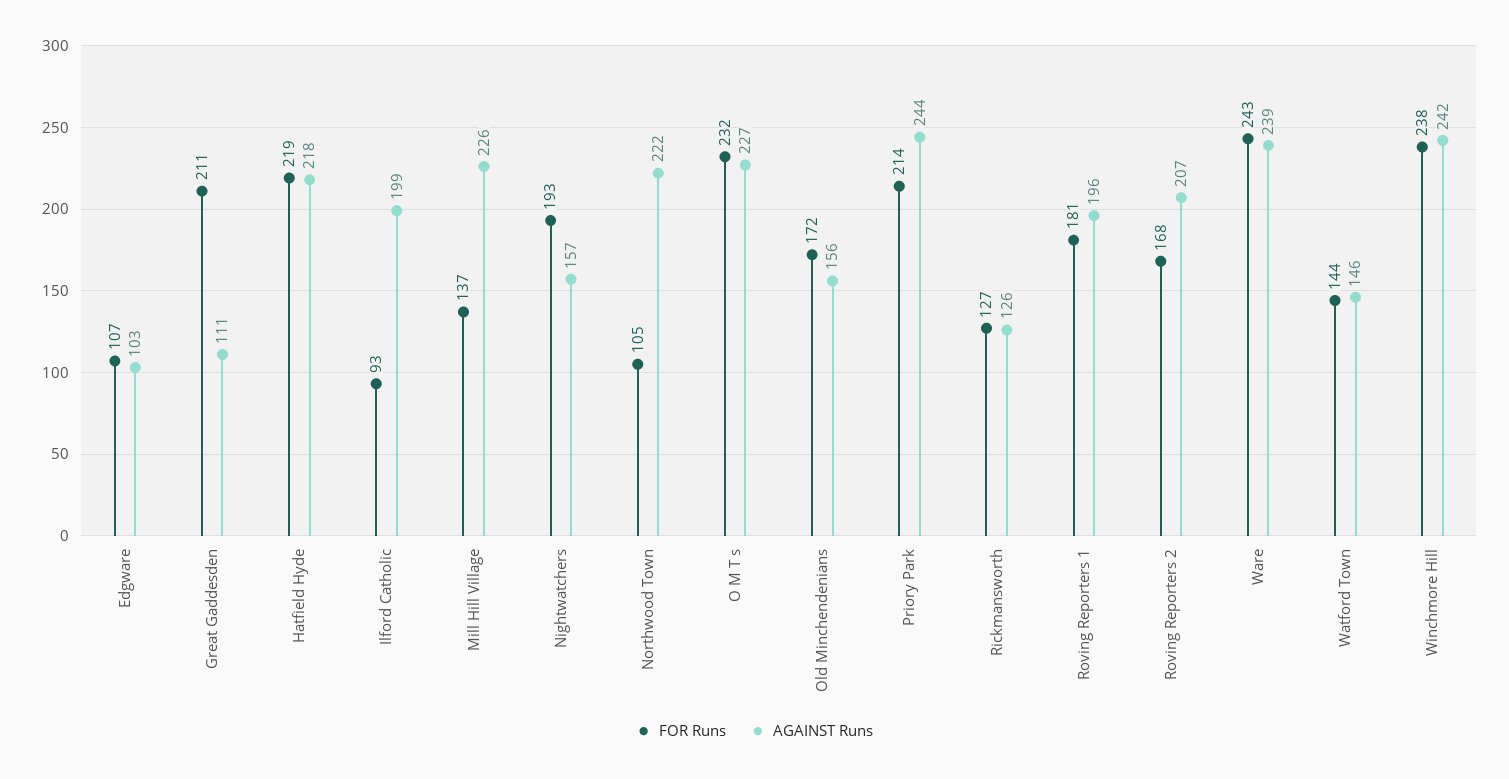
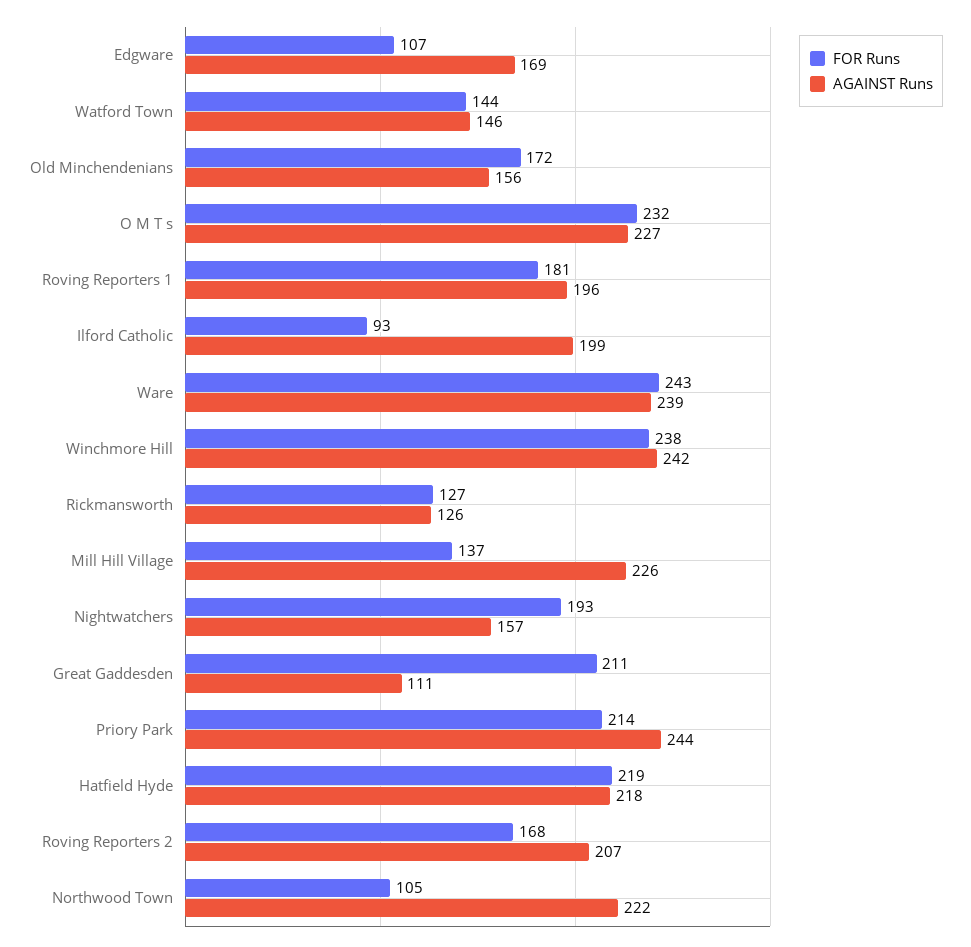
  {
    "FOR Runs": {
      "Edgware": 107,
      "Great Gaddesden": 211,
      "Hatfield Hyde": 219,
      "Ilford Catholic": 93,
      "Mill Hill Village": 137,
      "Nightwatchers": 193,
      "Northwood Town": 105,
      "O M T s": 232,
      "Old Minchendenians": 172,
      "Priory Park": 214,
      "Rickmansworth": 127,
      "Roving Reporters 1": 181,
      "Roving Reporters 2": 168,
      "Ware": 243,
      "Watford Town": 144,
      "Winchmore Hill": 238
    },
    "AGAINST Runs": {
-     "Edgware": 103,
+     "Edgware": 169,
      "Great Gaddesden": 111,
      "Hatfield Hyde": 218,
      "Ilford Catholic": 199,
      "Mill Hill Village": 226,
      "Nightwatchers": 157,
      "Northwood Town": 222,
      "O M T s": 227,
      "Old Minchendenians": 156,
      "Priory Park": 244,
      "Rickmansworth": 126,
      "Roving Reporters 1": 196,
      "Roving Reporters 2": 207,
      "Ware": 239,
      "Watford Town": 146,
      "Winchmore Hill": 242
    }
  }

